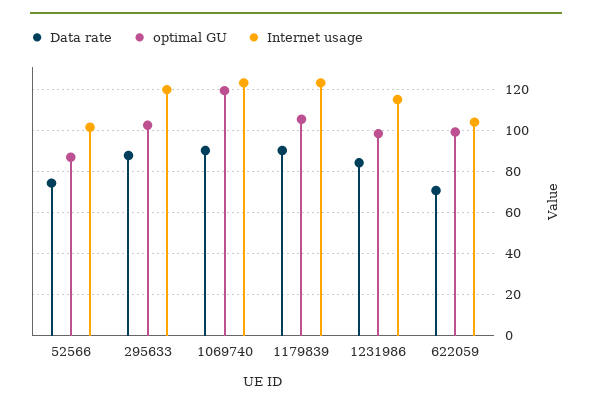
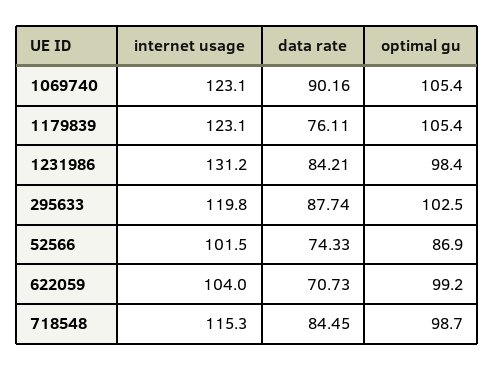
  {
    "Data rate": {
      "52566": 74.33,
      "295633": 87.74,
      "1069740": 90.16,
-     "1179839": 90,
+     "1179839": 76.11,
      "1231986": 84.21,
-     "622059": 70.73
+     "622059": 70.73,
+     "718548": 84.45
    },
    "optimal GU": {
      "52566": 86.9,
      "295633": 102.5,
-     "1069740": 120,
+     "1069740": 105.4,
      "1179839": 105.4,
      "1231986": 98.4,
-     "622059": 99.2
+     "622059": 99.2,
+     "718548": 98.7
    },
    "Internet usage": {
      "52566": 101.5,
      "295633": 119.8,
      "1069740": 123.1,
      "1179839": 123.1,
-     "1231986": 115,
+     "1231986": 131.2,
-     "622059": 104
+     "622059": 104,
+     "718548": 115.3
    }
  }

